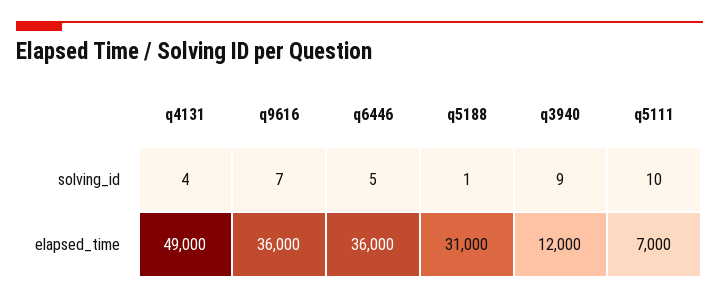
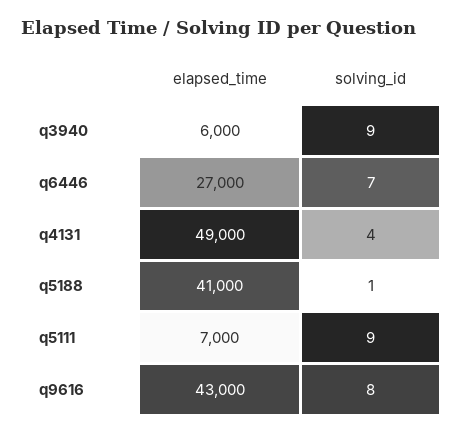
  {
    "q4131": {
      "solving_id": 4,
      "elapsed_time": 49000
    },
    "q9616": {
-     "solving_id": 7,
+     "solving_id": 8,
-     "elapsed_time": 36000
+     "elapsed_time": 43000
    },
    "q6446": {
-     "solving_id": 5,
+     "solving_id": 7,
-     "elapsed_time": 36000
+     "elapsed_time": 27000
    },
    "q5188": {
      "solving_id": 1,
-     "elapsed_time": 31000
+     "elapsed_time": 41000
    },
    "q3940": {
      "solving_id": 9,
-     "elapsed_time": 12000
+     "elapsed_time": 6000
    },
    "q5111": {
-     "solving_id": 10,
+     "solving_id": 9,
      "elapsed_time": 7000
    }
  }

